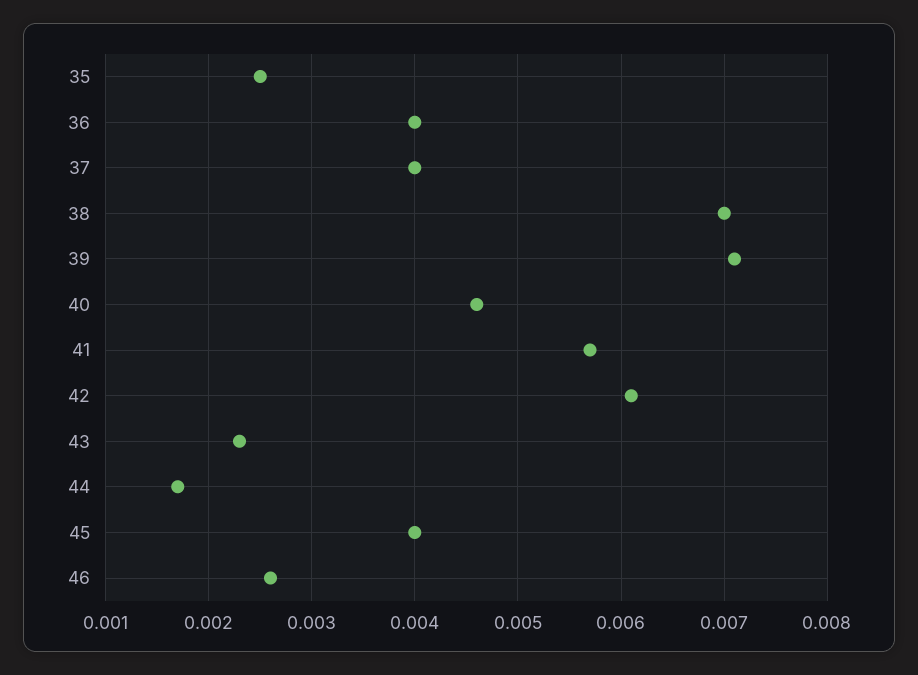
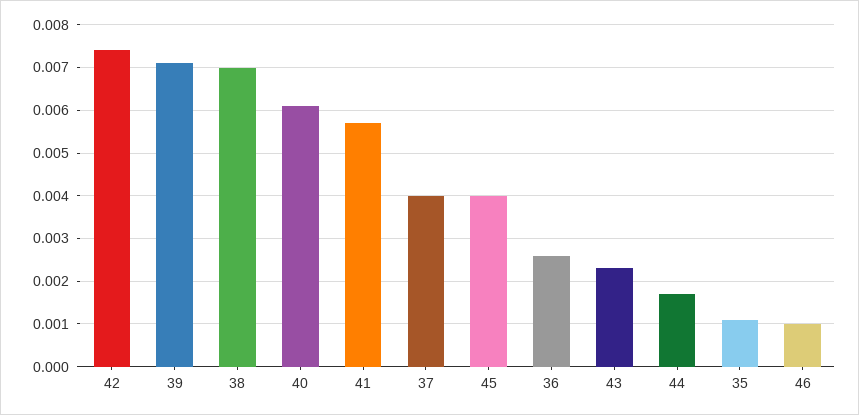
  {
-   "35": 0.0025,
+   "35": 0.001,
-   "36": 0.004,
+   "36": 0.0025,
    "37": 0.004,
    "38": 0.007,
    "39": 0.0071,
-   "40": 0.0046,
+   "40": 0.006,
    "41": 0.0057,
-   "42": 0.0061,
+   "42": 0.0075,
    "43": 0.0023,
    "44": 0.0017,
    "45": 0.004,
-   "46": 0.0026
+   "46": 0.001
  }

